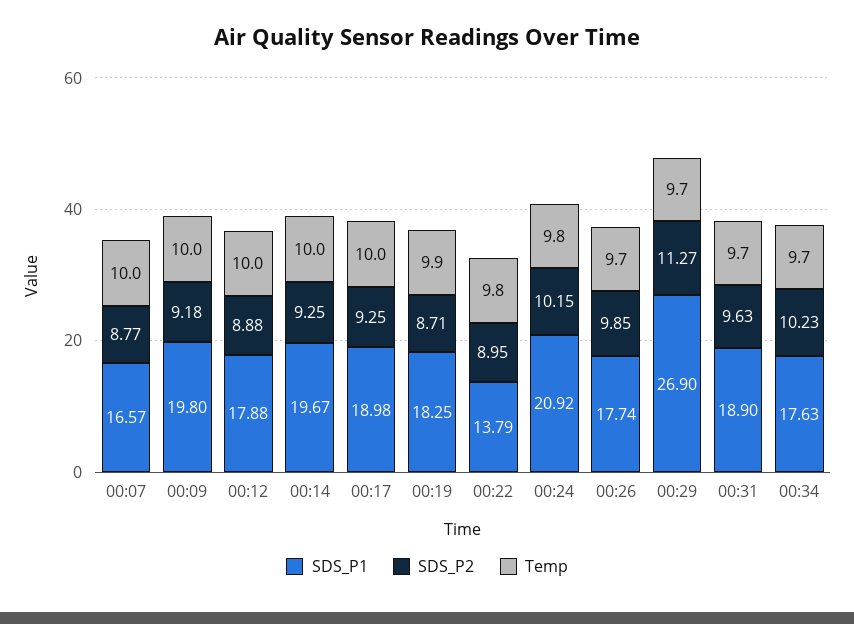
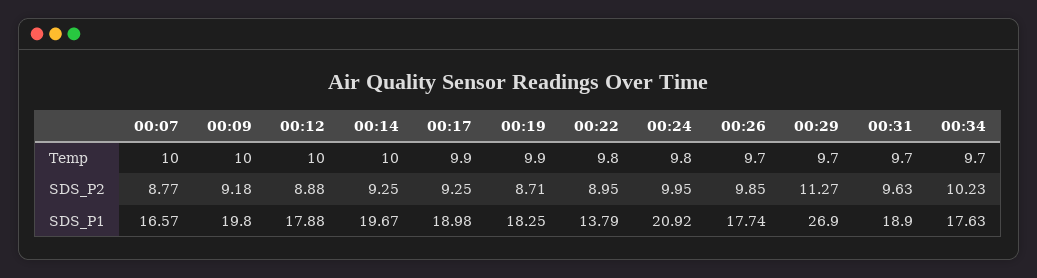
  {
    "SDS_P1": {
      "00:07": 16.57,
      "00:09": 19.8,
      "00:12": 17.88,
      "00:14": 19.67,
      "00:17": 18.98,
      "00:19": 18.25,
      "00:22": 13.79,
      "00:24": 20.92,
      "00:26": 17.74,
      "00:29": 26.9,
      "00:31": 18.9,
      "00:34": 17.63
    },
    "SDS_P2": {
      "00:07": 8.77,
      "00:09": 9.18,
      "00:12": 8.88,
      "00:14": 9.25,
      "00:17": 9.25,
      "00:19": 8.71,
      "00:22": 8.95,
-     "00:24": 10.15,
+     "00:24": 9.95,
      "00:26": 9.85,
      "00:29": 11.27,
      "00:31": 9.63,
      "00:34": 10.23
    },
    "Temp": {
      "00:07": 10,
      "00:09": 10,
      "00:12": 10,
      "00:14": 10,
-     "00:17": 10,
+     "00:17": 9.9,
      "00:19": 9.9,
      "00:22": 9.8,
      "00:24": 9.8,
      "00:26": 9.7,
      "00:29": 9.7,
      "00:31": 9.7,
      "00:34": 9.7
    }
  }

